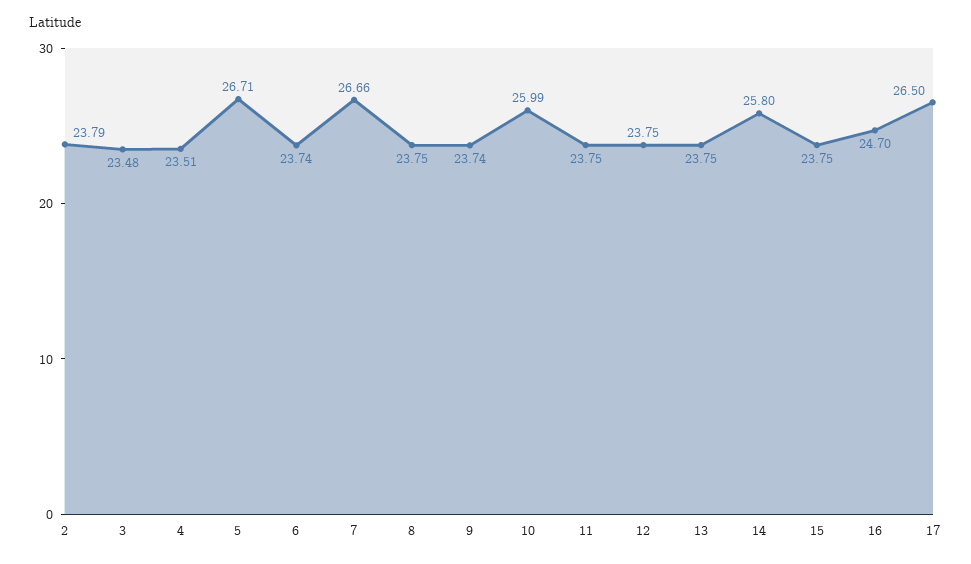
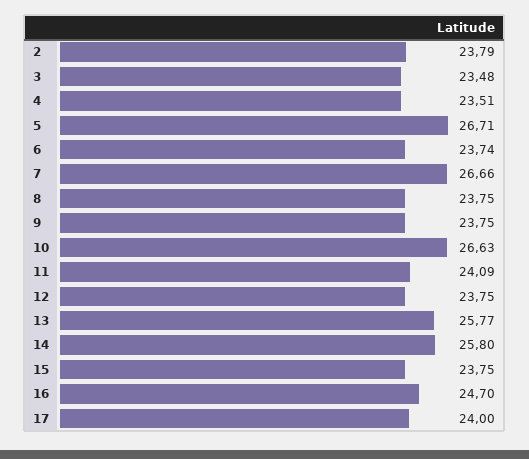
  {
    "2": 23.79,
    "3": 23.48,
    "4": 23.51,
    "5": 26.71,
    "6": 23.74,
    "7": 26.66,
    "8": 23.75,
-   "9": 23.74,
+   "9": 23.75,
-   "10": 25.99,
+   "10": 26.63,
-   "11": 23.75,
+   "11": 24.09,
    "12": 23.75,
-   "13": 23.75,
+   "13": 25.77,
    "14": 25.8,
    "15": 23.75,
    "16": 24.7,
-   "17": 26.5
+   "17": 24
  }

